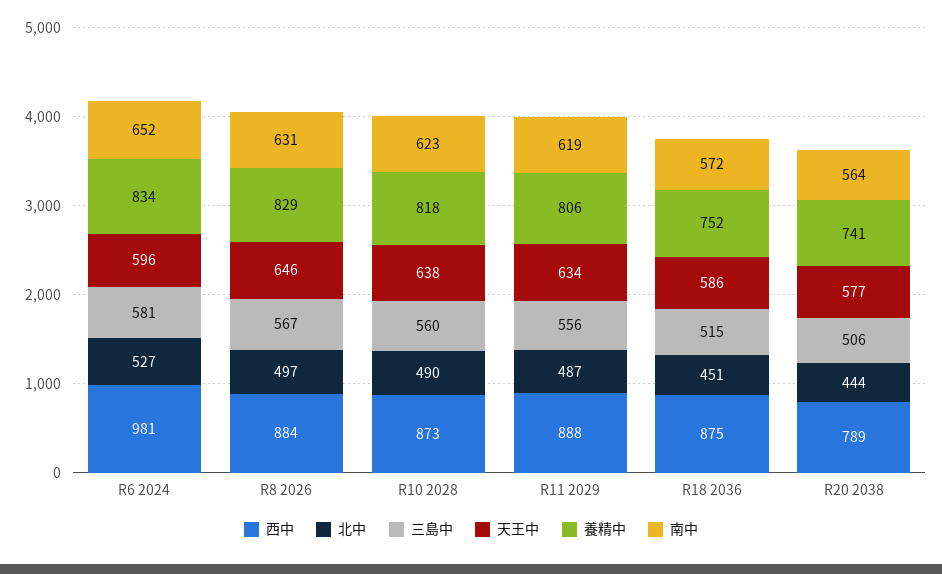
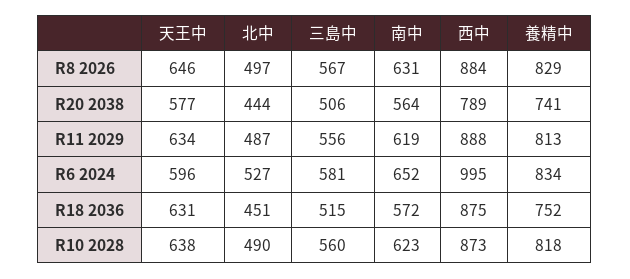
  {
    "西中": {
-     "R6 2024": 981,
+     "R6 2024": 995,
      "R8 2026": 884,
      "R10 2028": 873,
      "R11 2029": 888,
      "R18 2036": 875,
      "R20 2038": 789
    },
    "北中": {
      "R6 2024": 527,
      "R8 2026": 497,
      "R10 2028": 490,
      "R11 2029": 487,
      "R18 2036": 451,
      "R20 2038": 444
    },
    "三島中": {
      "R6 2024": 581,
      "R8 2026": 567,
      "R10 2028": 560,
      "R11 2029": 556,
      "R18 2036": 515,
      "R20 2038": 506
    },
    "天王中": {
      "R6 2024": 596,
      "R8 2026": 646,
      "R10 2028": 638,
      "R11 2029": 634,
-     "R18 2036": 586,
+     "R18 2036": 631,
      "R20 2038": 577
    },
    "養精中": {
      "R6 2024": 834,
      "R8 2026": 829,
      "R10 2028": 818,
-     "R11 2029": 806,
+     "R11 2029": 813,
      "R18 2036": 752,
      "R20 2038": 741
    },
    "南中": {
      "R6 2024": 652,
      "R8 2026": 631,
      "R10 2028": 623,
      "R11 2029": 619,
      "R18 2036": 572,
      "R20 2038": 564
    }
  }

